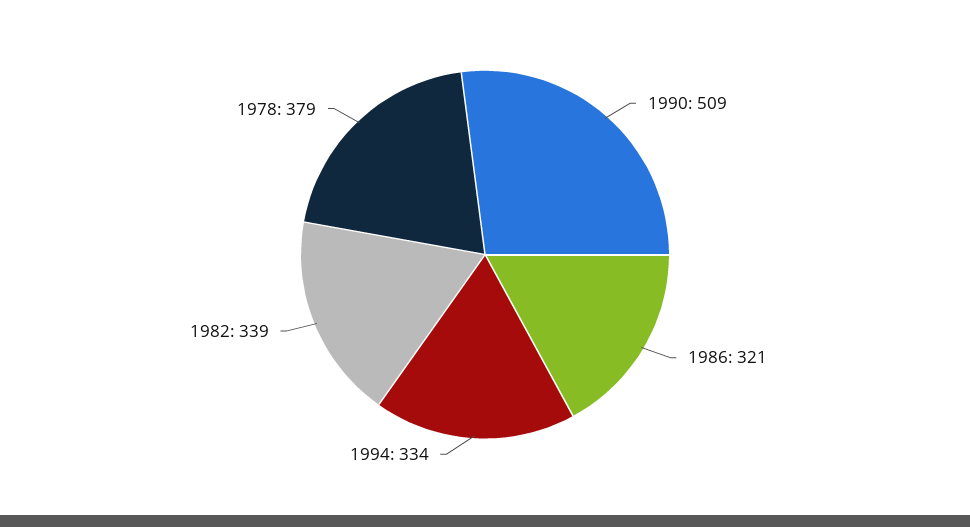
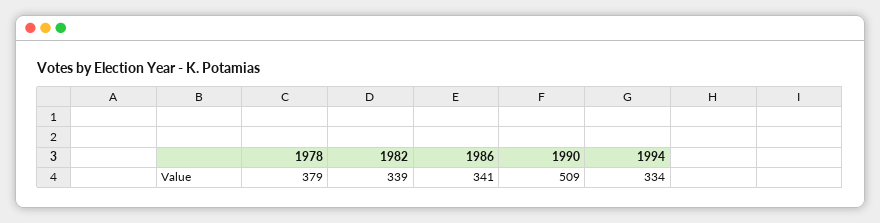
  {
    "1990": 509,
-   "1986": 321,
+   "1986": 341,
    "1994": 334,
    "1982": 339,
    "1978": 379
  }

